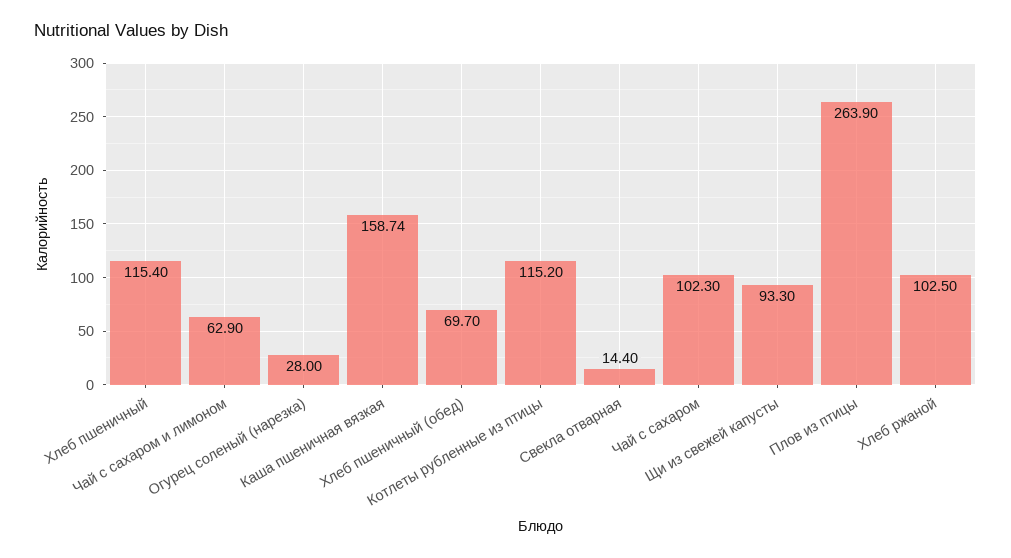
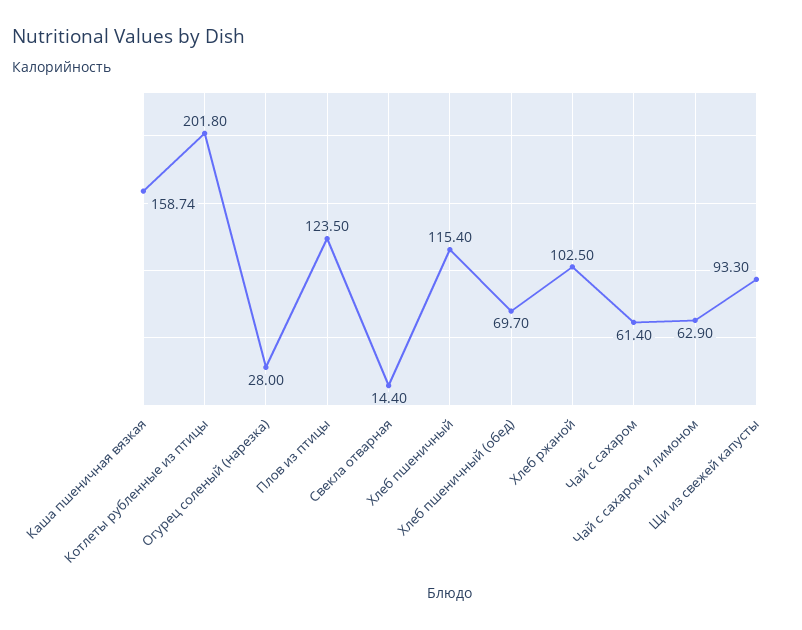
  {
    "Хлеб пшеничный": 115.4,
    "Чай с сахаром и лимоном": 62.9,
    "Огурец соленый (нарезка)": 28,
    "Каша пшеничная вязкая": 158.74,
    "Хлеб пшеничный (обед)": 69.7,
-   "Котлеты рубленные из птицы": 115.2,
+   "Котлеты рубленные из птицы": 201.8,
    "Свекла отварная": 14.4,
-   "Чай с сахаром": 102.3,
+   "Чай с сахаром": 61.4,
    "Щи из свежей капусты": 93.3,
-   "Плов из птицы": 263.9,
+   "Плов из птицы": 123.5,
    "Хлеб ржаной": 102.5
  }

